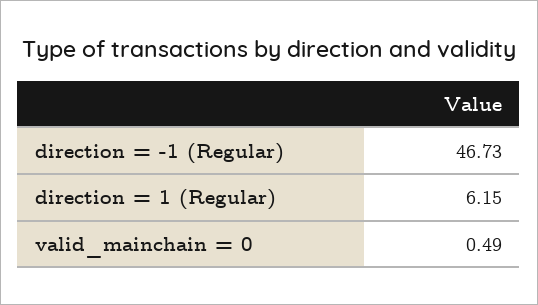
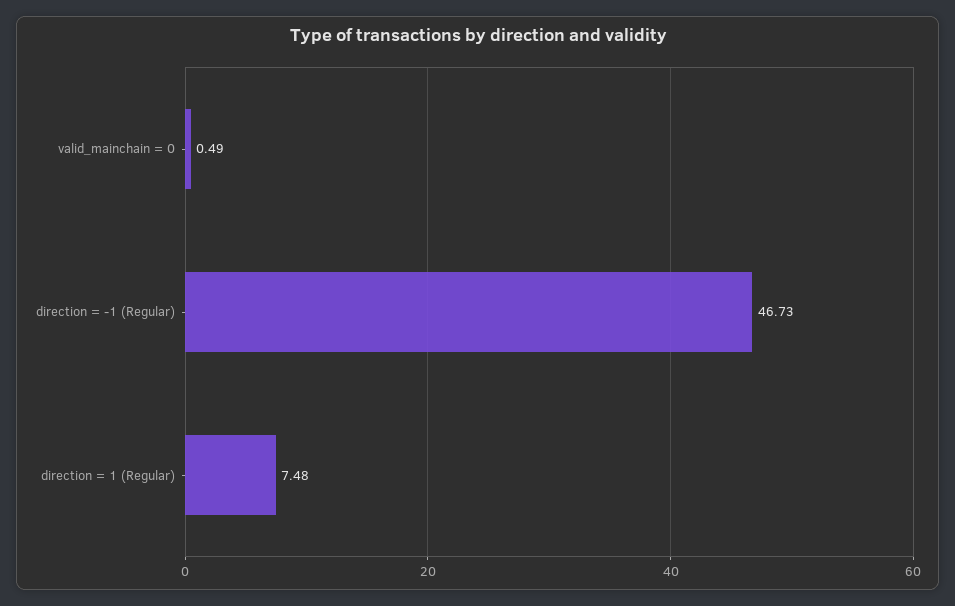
  {
    "direction = -1 (Regular)": 46.73,
-   "direction = 1 (Regular)": 6.15,
+   "direction = 1 (Regular)": 7.48,
    "valid_mainchain = 0": 0.49
  }

